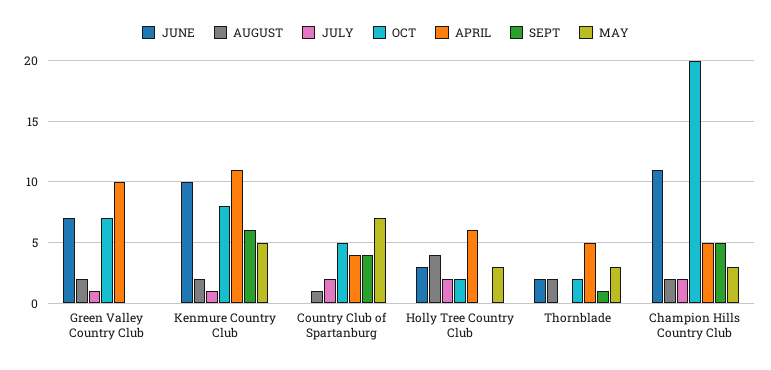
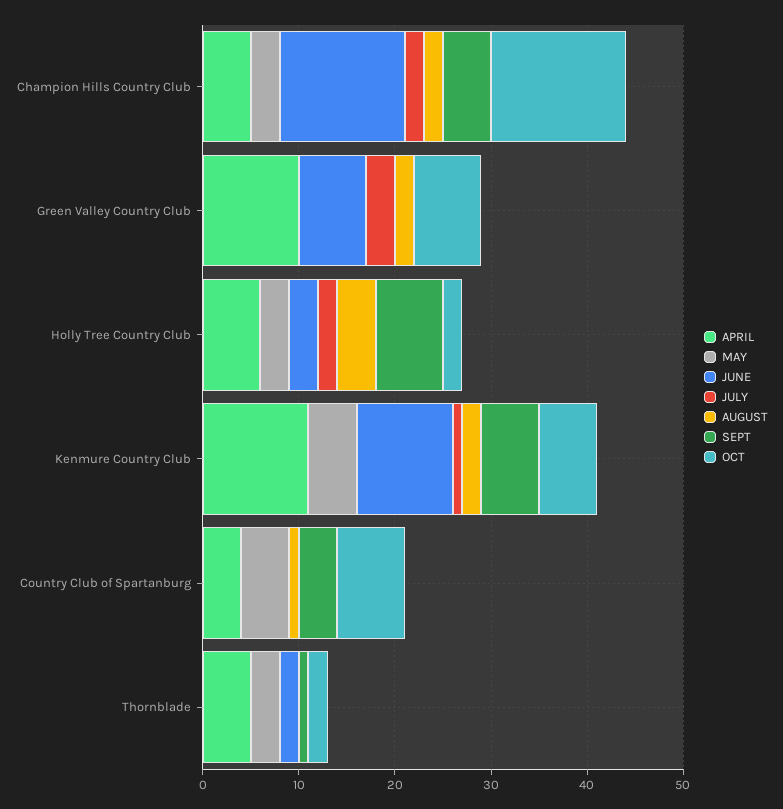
  {
    "JUNE": {
      "Green Valley Country Club": 7,
      "Kenmure Country Club": 10,
      "Country Club of Spartanburg": 0,
      "Holly Tree Country Club": 3,
      "Thornblade": 2,
-     "Champion Hills Country Club": 11
+     "Champion Hills Country Club": 13
    },
    "AUGUST": {
      "Green Valley Country Club": 2,
      "Kenmure Country Club": 2,
      "Country Club of Spartanburg": 1,
      "Holly Tree Country Club": 4,
-     "Thornblade": 2,
+     "Thornblade": 0,
      "Champion Hills Country Club": 2
    },
    "JULY": {
-     "Green Valley Country Club": 1,
+     "Green Valley Country Club": 3,
      "Kenmure Country Club": 1,
-     "Country Club of Spartanburg": 2,
+     "Country Club of Spartanburg": 0,
      "Holly Tree Country Club": 2,
      "Thornblade": 0,
      "Champion Hills Country Club": 2
    },
    "OCT": {
      "Green Valley Country Club": 7,
-     "Kenmure Country Club": 8,
+     "Kenmure Country Club": 6,
-     "Country Club of Spartanburg": 5,
+     "Country Club of Spartanburg": 7,
      "Holly Tree Country Club": 2,
      "Thornblade": 2,
-     "Champion Hills Country Club": 20
+     "Champion Hills Country Club": 14
    },
    "APRIL": {
      "Green Valley Country Club": 10,
      "Kenmure Country Club": 11,
      "Country Club of Spartanburg": 4,
      "Holly Tree Country Club": 6,
      "Thornblade": 5,
      "Champion Hills Country Club": 5
    },
    "SEPT": {
      "Green Valley Country Club": 0,
      "Kenmure Country Club": 6,
      "Country Club of Spartanburg": 4,
-     "Holly Tree Country Club": 0,
+     "Holly Tree Country Club": 7,
      "Thornblade": 1,
      "Champion Hills Country Club": 5
    },
    "MAY": {
      "Green Valley Country Club": 0,
      "Kenmure Country Club": 5,
-     "Country Club of Spartanburg": 7,
+     "Country Club of Spartanburg": 5,
      "Holly Tree Country Club": 3,
      "Thornblade": 3,
      "Champion Hills Country Club": 3
    }
  }

